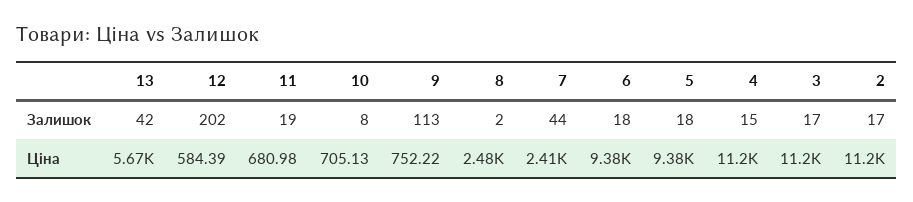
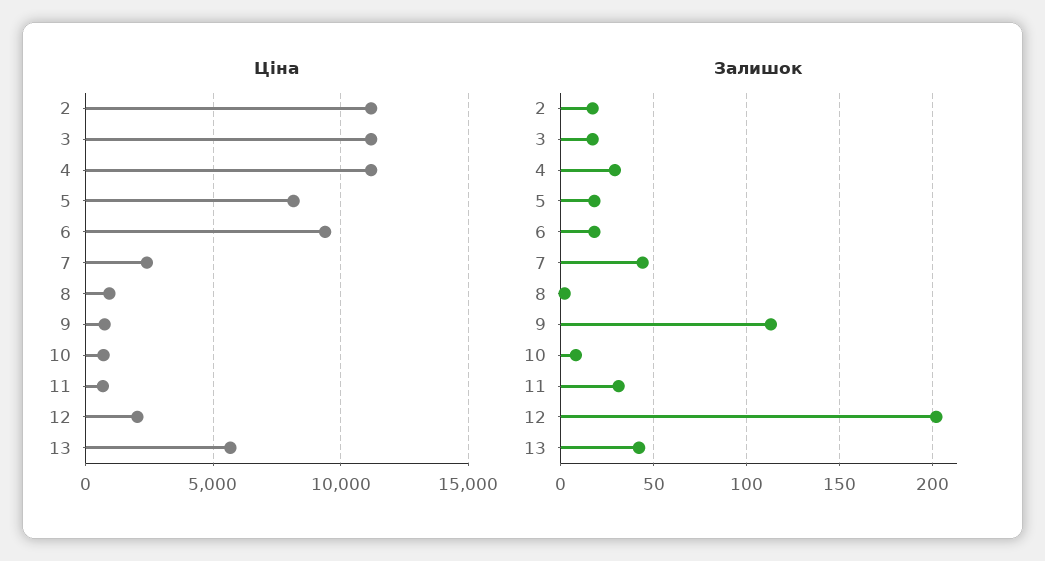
  {
    "Залишок": {
      "13": 42,
      "12": 202,
-     "11": 19,
+     "11": 30,
      "10": 8,
      "9": 113,
      "8": 2,
      "7": 44,
      "6": 18,
      "5": 18,
-     "4": 15,
+     "4": 30,
      "3": 17,
      "2": 17
    },
    "Ціна": {
      "13": 5670,
-     "12": 584.39,
+     "12": 2000,
      "11": 680.98,
      "10": 705.13,
      "9": 752.22,
-     "8": 2480,
+     "8": 1000,
      "7": 2410,
      "6": 9380,
-     "5": 9380,
+     "5": 8000,
      "4": 11200,
      "3": 11200,
      "2": 11200
    }
  }

